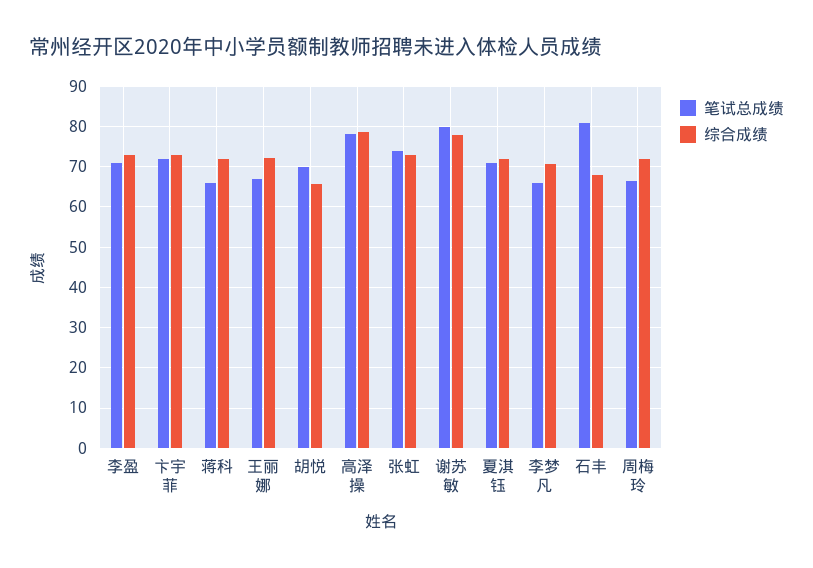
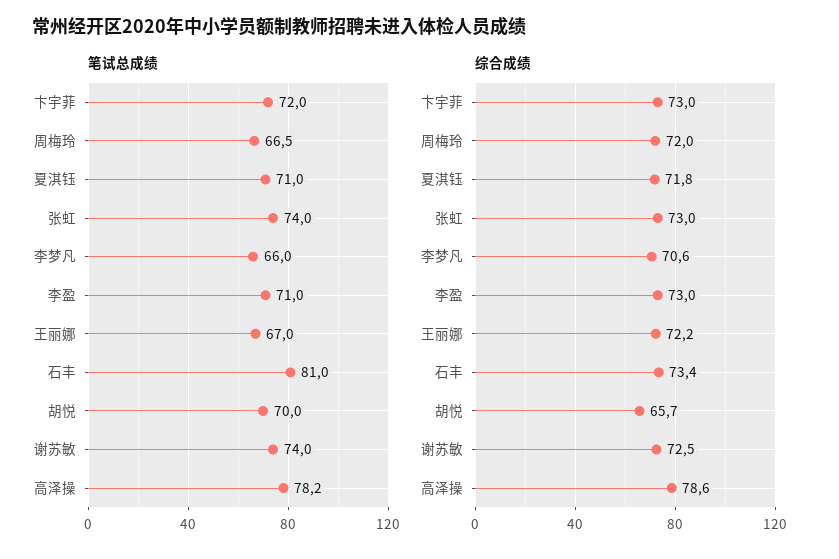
  {
    "笔试总成绩": {
      "李盈": 71,
      "卞宇菲": 72,
-     "蒋科": 66,
      "王丽娜": 67,
      "胡悦": 70,
      "高泽操": 78.2,
      "张虹": 74,
-     "谢苏敏": 80,
+     "谢苏敏": 74,
      "夏淇钰": 71,
      "李梦凡": 66,
      "石丰": 81,
      "周梅玲": 66.5
    },
    "综合成绩": {
      "李盈": 73,
      "卞宇菲": 73,
-     "蒋科": 72,
      "王丽娜": 72.2,
      "胡悦": 65.7,
      "高泽操": 78.6,
      "张虹": 73,
-     "谢苏敏": 78,
+     "谢苏敏": 72.5,
      "夏淇钰": 71.8,
      "李梦凡": 70.6,
-     "石丰": 68,
+     "石丰": 73.4,
      "周梅玲": 72
    }
  }

